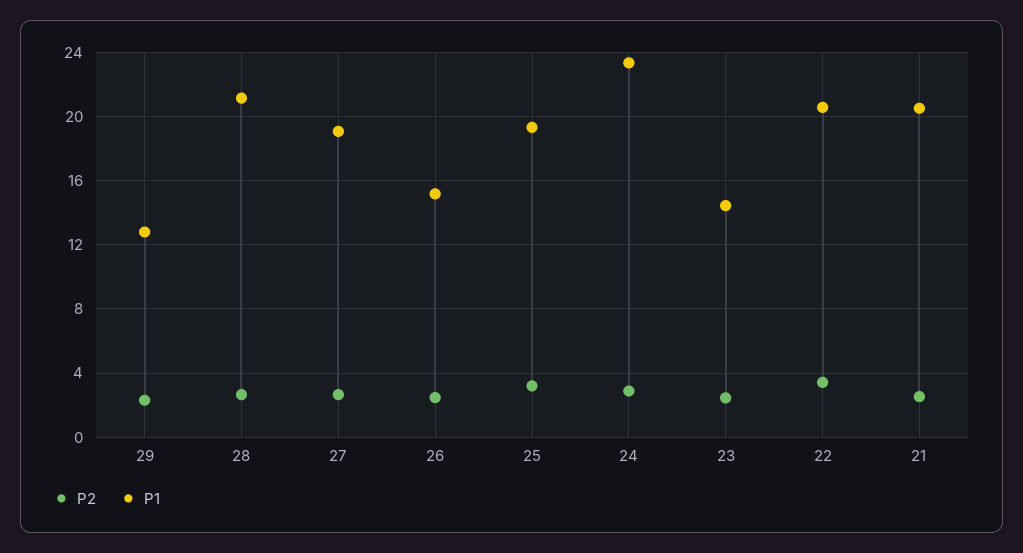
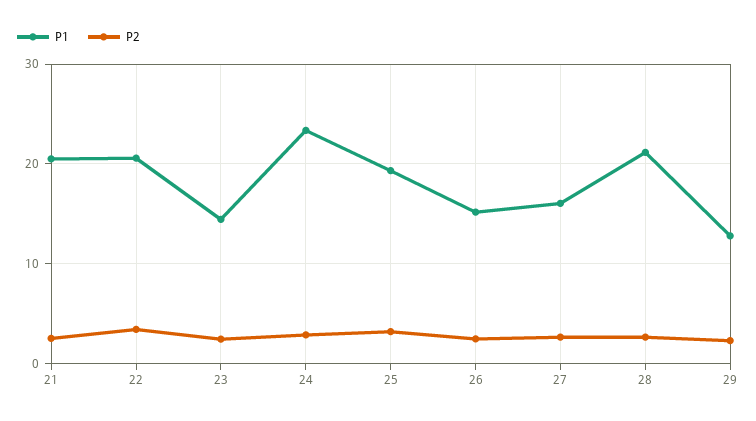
  {
    "P2": {
      "29": 2.5,
      "28": 2.5,
      "27": 2.5,
      "26": 2.5,
      "25": 3,
      "24": 3,
      "23": 2.5,
      "22": 3.5,
      "21": 2.5
    },
    "P1": {
      "29": 13,
      "28": 21,
-     "27": 19,
+     "27": 16,
      "26": 15,
      "25": 19.5,
      "24": 23.5,
      "23": 14.5,
      "22": 20.5,
      "21": 20.5
    }
  }

